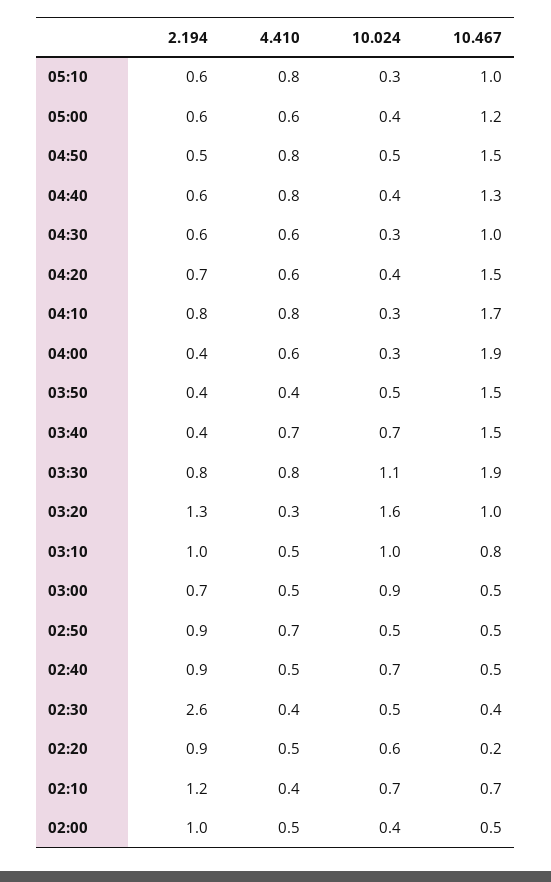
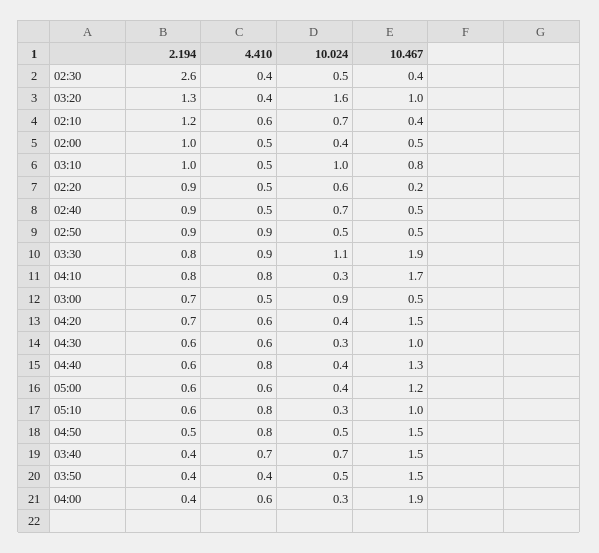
  {
    "2.194": {
      "05:10": 0.6,
      "05:00": 0.6,
      "04:50": 0.5,
      "04:40": 0.6,
      "04:30": 0.6,
      "04:20": 0.7,
      "04:10": 0.8,
      "04:00": 0.4,
      "03:50": 0.4,
      "03:40": 0.4,
      "03:30": 0.8,
      "03:20": 1.3,
      "03:10": 1,
      "03:00": 0.7,
      "02:50": 0.9,
      "02:40": 0.9,
      "02:30": 2.6,
      "02:20": 0.9,
      "02:10": 1.2,
      "02:00": 1
    },
    "4.410": {
      "05:10": 0.8,
      "05:00": 0.6,
      "04:50": 0.8,
      "04:40": 0.8,
      "04:30": 0.6,
      "04:20": 0.6,
      "04:10": 0.8,
      "04:00": 0.6,
      "03:50": 0.4,
      "03:40": 0.7,
-     "03:30": 0.8,
+     "03:30": 0.9,
-     "03:20": 0.3,
+     "03:20": 0.4,
      "03:10": 0.5,
      "03:00": 0.5,
-     "02:50": 0.7,
+     "02:50": 0.9,
      "02:40": 0.5,
      "02:30": 0.4,
      "02:20": 0.5,
-     "02:10": 0.4,
+     "02:10": 0.6,
      "02:00": 0.5
    },
    "10.024": {
      "05:10": 0.3,
      "05:00": 0.4,
      "04:50": 0.5,
      "04:40": 0.4,
      "04:30": 0.3,
      "04:20": 0.4,
      "04:10": 0.3,
      "04:00": 0.3,
      "03:50": 0.5,
      "03:40": 0.7,
      "03:30": 1.1,
      "03:20": 1.6,
      "03:10": 1,
      "03:00": 0.9,
      "02:50": 0.5,
      "02:40": 0.7,
      "02:30": 0.5,
      "02:20": 0.6,
      "02:10": 0.7,
      "02:00": 0.4
    },
    "10.467": {
      "05:10": 1,
      "05:00": 1.2,
      "04:50": 1.5,
      "04:40": 1.3,
      "04:30": 1,
      "04:20": 1.5,
      "04:10": 1.7,
      "04:00": 1.9,
      "03:50": 1.5,
      "03:40": 1.5,
      "03:30": 1.9,
      "03:20": 1,
      "03:10": 0.8,
      "03:00": 0.5,
      "02:50": 0.5,
      "02:40": 0.5,
      "02:30": 0.4,
      "02:20": 0.2,
-     "02:10": 0.7,
+     "02:10": 0.4,
      "02:00": 0.5
    }
  }

